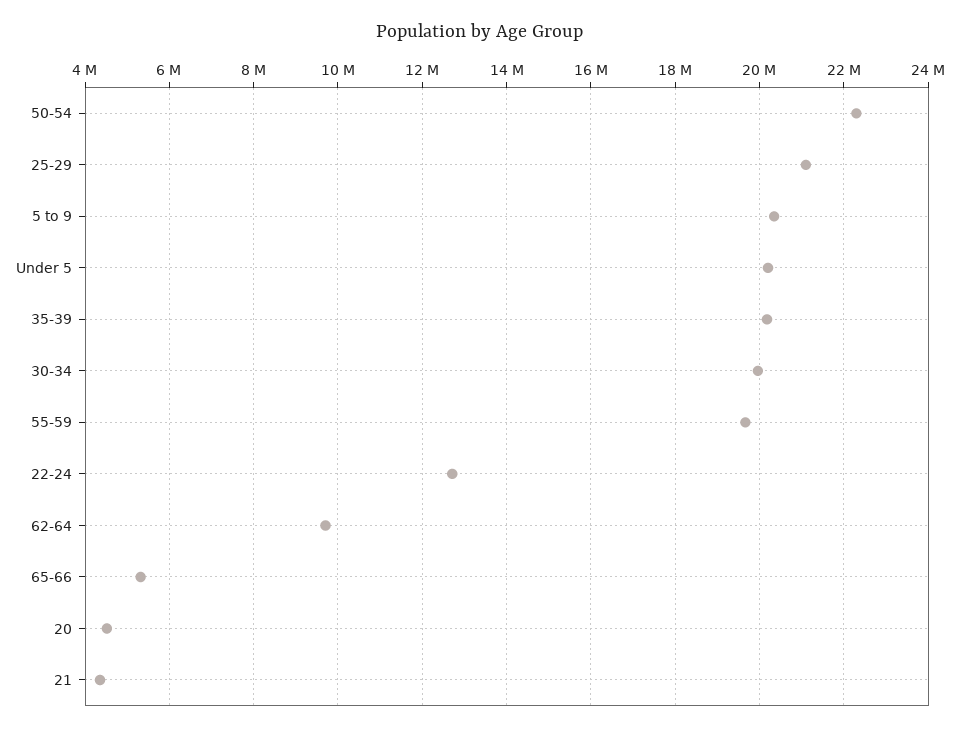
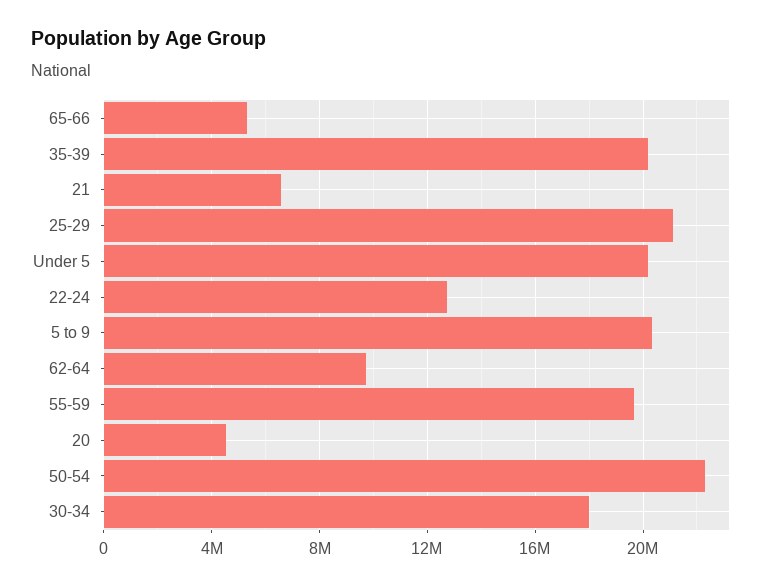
  {
    "50-54": 22200000,
    "25-29": 21200000,
    "5 to 9": 20400000,
    "Under 5": 20200000,
    "35-39": 20200000,
-   "30-34": 20000000,
+   "30-34": 18000000,
    "55-59": 19600000,
    "22-24": 12800000,
    "62-64": 9800000,
    "65-66": 5400000,
    "20": 4600000,
-   "21": 4400000
+   "21": 6500000
  }

